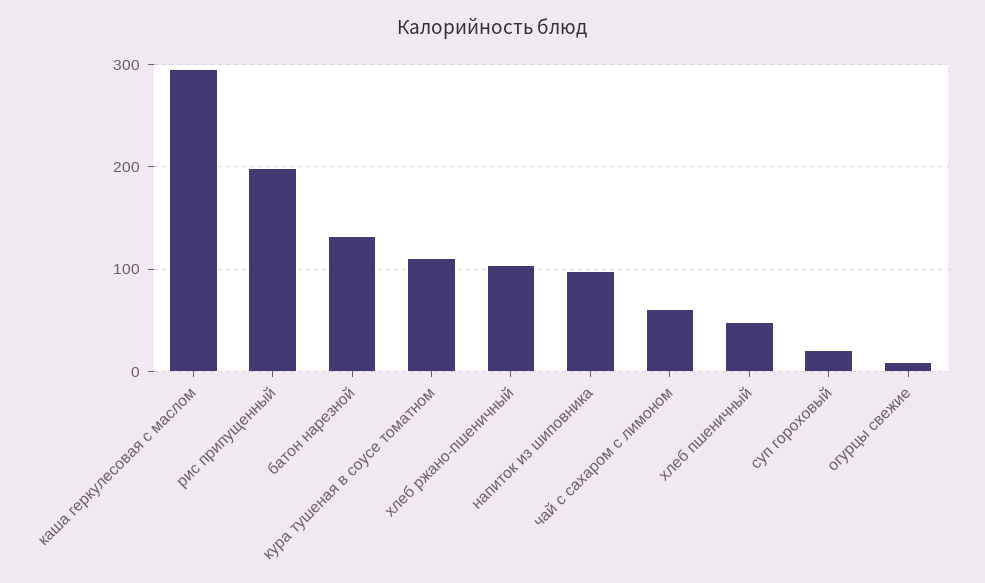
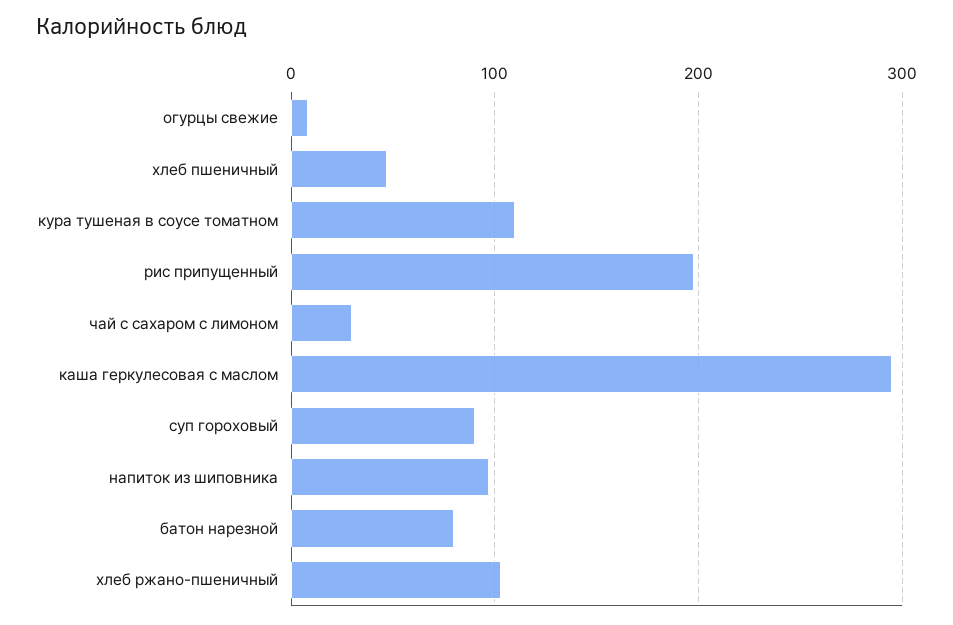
  {
    "каша геркулесовая с маслом": 300,
    "рис припущенный": 200,
-   "батон нарезной": 130,
+   "батон нарезной": 80,
    "кура тушеная в соусе томатном": 110,
    "хлеб ржано-пшеничный": 100,
    "напиток из шиповника": 100,
-   "чай с сахаром с лимоном": 60,
+   "чай с сахаром с лимоном": 30,
    "хлеб пшеничный": 50,
-   "суп гороховый": 20,
+   "суп гороховый": 90,
    "огурцы свежие": 10
  }

